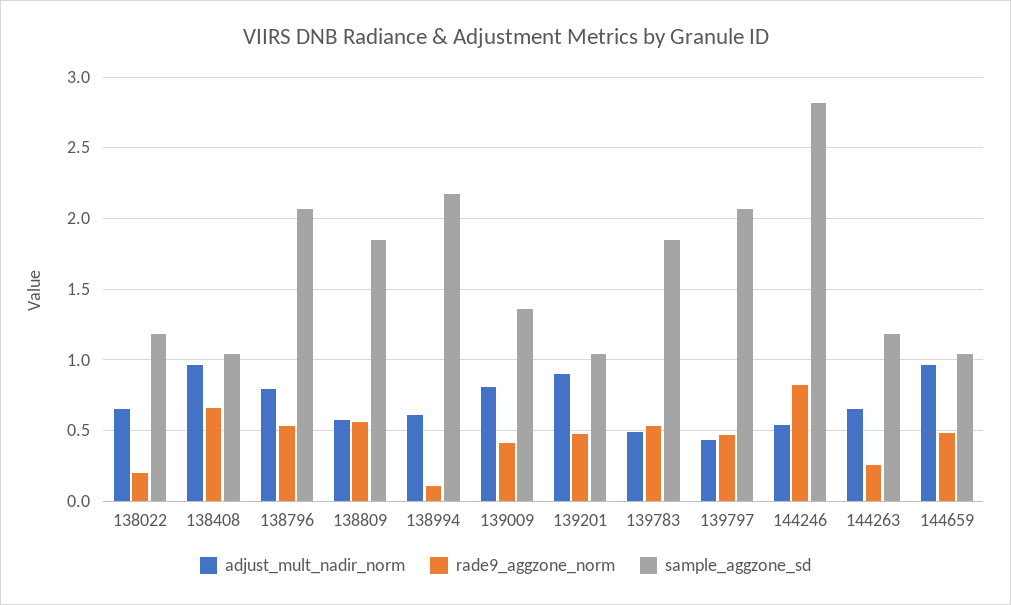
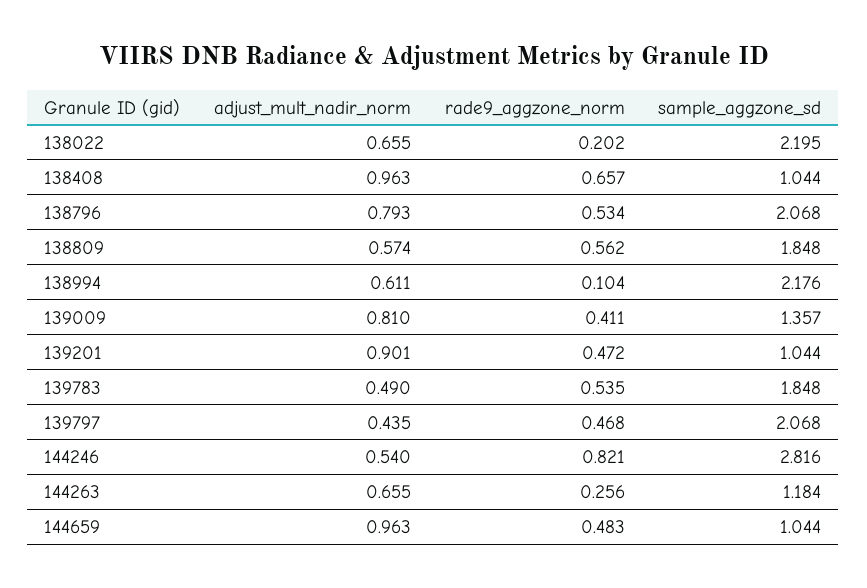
  {
    "adjust_mult_nadir_norm": {
      "138022": 0.655,
      "138408": 0.963,
      "138796": 0.793,
      "138809": 0.574,
      "138994": 0.611,
      "139009": 0.81,
      "139201": 0.901,
      "139783": 0.49,
      "139797": 0.435,
      "144246": 0.54,
      "144263": 0.655,
      "144659": 0.963
    },
    "rade9_aggzone_norm": {
      "138022": 0.202,
      "138408": 0.657,
      "138796": 0.534,
      "138809": 0.562,
      "138994": 0.104,
      "139009": 0.411,
      "139201": 0.472,
      "139783": 0.535,
      "139797": 0.468,
      "144246": 0.821,
      "144263": 0.256,
      "144659": 0.483
    },
    "sample_aggzone_sd": {
-     "138022": 1.2,
+     "138022": 2.195,
      "138408": 1.044,
      "138796": 2.068,
      "138809": 1.848,
      "138994": 2.176,
      "139009": 1.357,
      "139201": 1.044,
      "139783": 1.848,
      "139797": 2.068,
      "144246": 2.816,
      "144263": 1.184,
      "144659": 1.044
    }
  }

